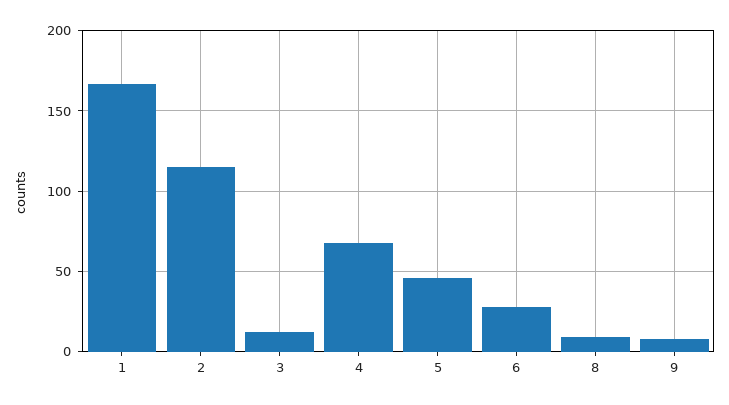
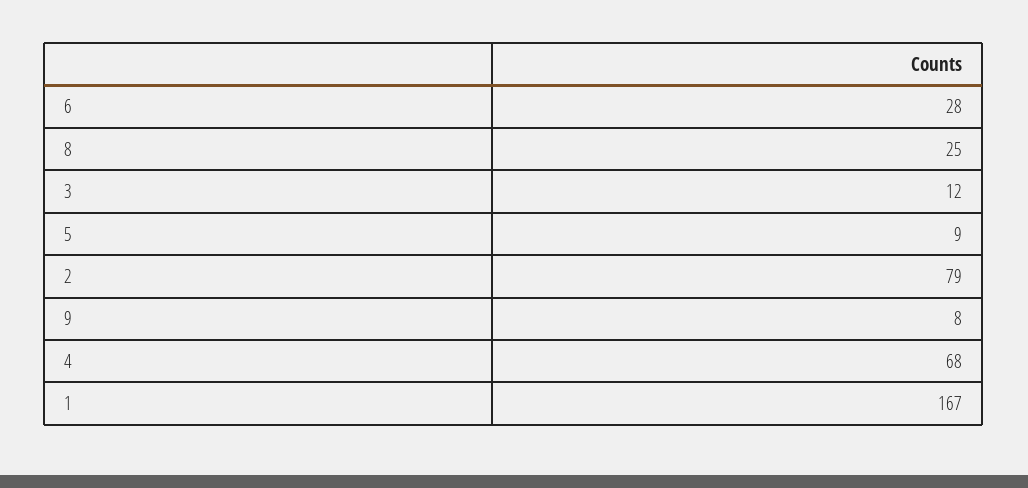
  {
    "1": 167,
-   "2": 115,
+   "2": 79,
    "3": 12,
    "4": 68,
-   "5": 45,
+   "5": 9,
    "6": 28,
-   "8": 10,
+   "8": 25,
    "9": 8
  }

